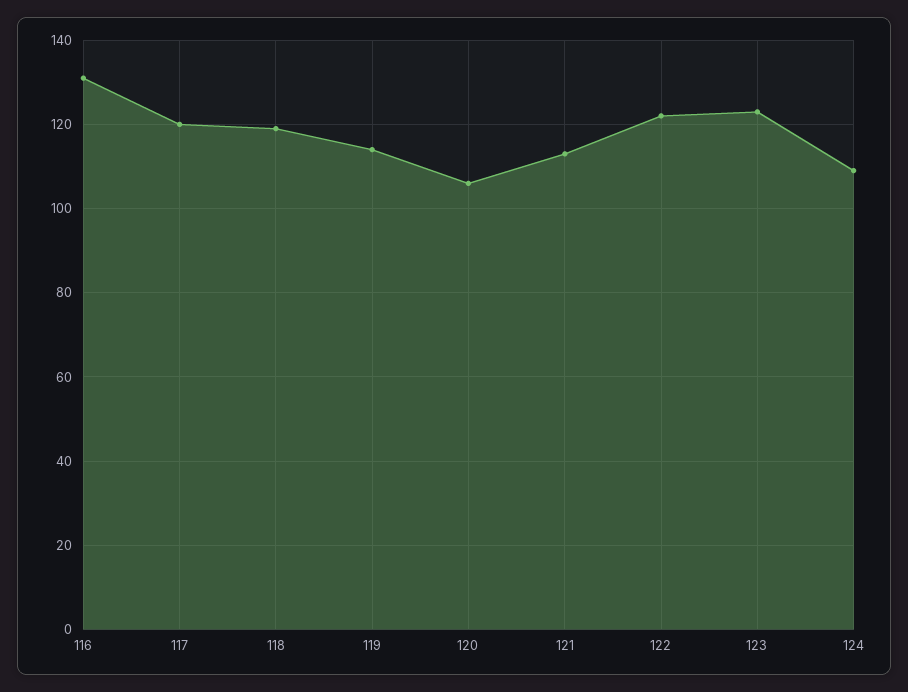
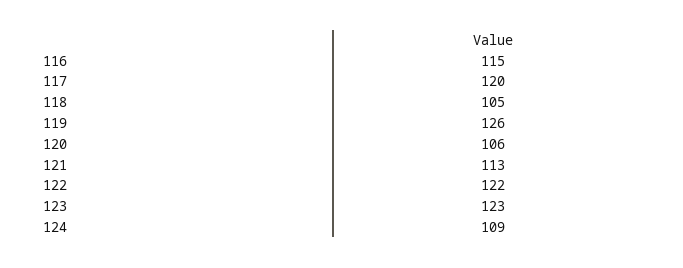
  {
-   "116": 130,
+   "116": 115,
    "117": 120,
-   "118": 120,
+   "118": 105,
-   "119": 115,
+   "119": 126,
    "120": 106,
    "121": 113,
    "122": 122,
    "123": 123,
    "124": 109
  }

